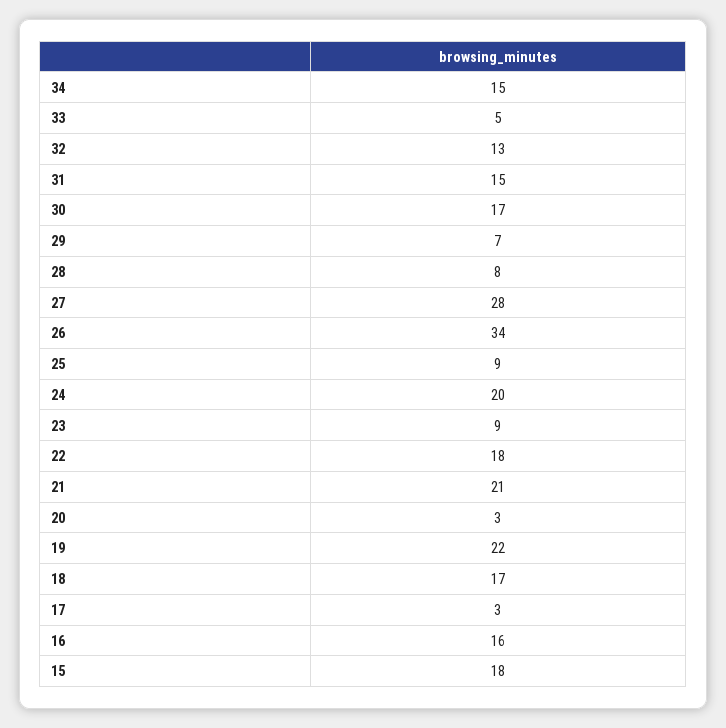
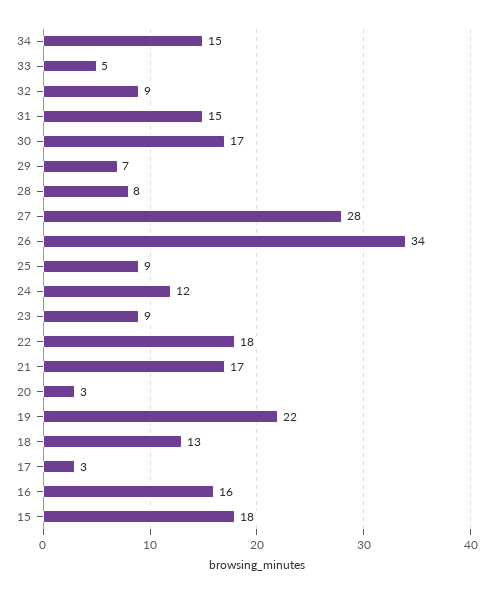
  {
    "34": 15,
    "33": 5,
-   "32": 13,
+   "32": 9,
    "31": 15,
    "30": 17,
    "29": 7,
    "28": 8,
    "27": 28,
    "26": 34,
    "25": 9,
-   "24": 20,
+   "24": 12,
    "23": 9,
    "22": 18,
-   "21": 21,
+   "21": 17,
    "20": 3,
    "19": 22,
-   "18": 17,
+   "18": 13,
    "17": 3,
    "16": 16,
    "15": 18
  }

